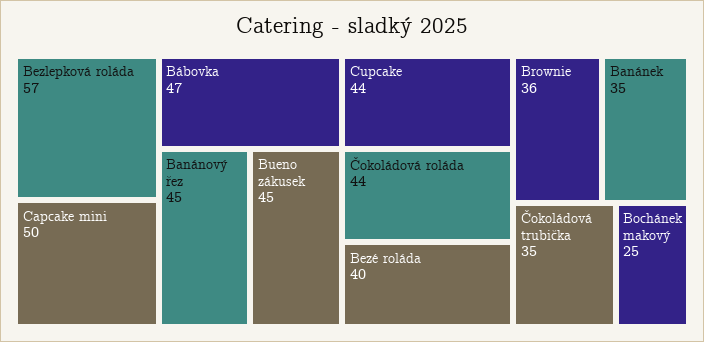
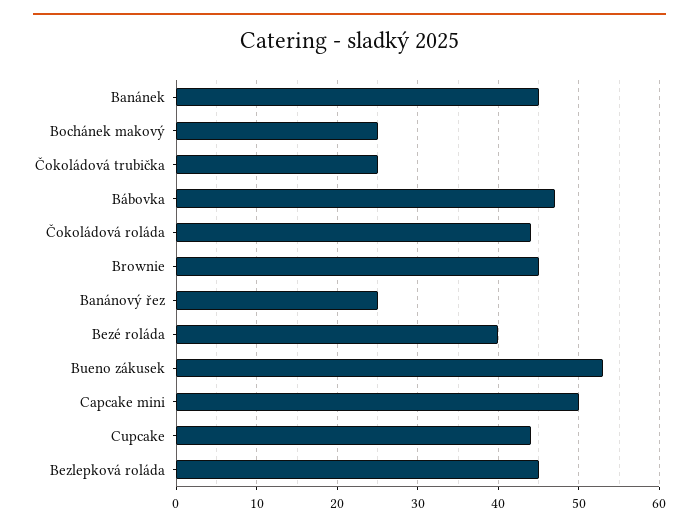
  {
-   "Bezlepková roláda": 57,
+   "Bezlepková roláda": 45,
    "Capcake mini": 50,
    "Bábovka": 47,
-   "Banánový řez": 45,
+   "Banánový řez": 25,
-   "Bueno zákusek": 45,
+   "Bueno zákusek": 53,
    "Cupcake": 44,
    "Čokoládová roláda": 44,
    "Bezé roláda": 40,
-   "Brownie": 36,
+   "Brownie": 45,
-   "Banánek": 35,
+   "Banánek": 45,
-   "Čokoládová trubička": 35,
+   "Čokoládová trubička": 25,
    "Bochánek makový": 25
  }

